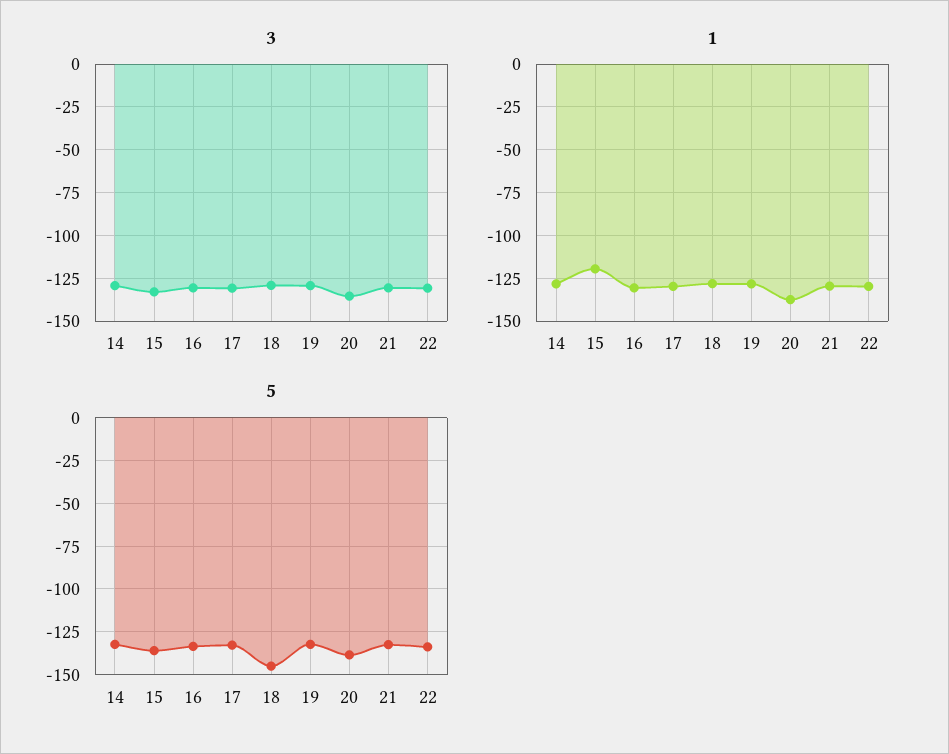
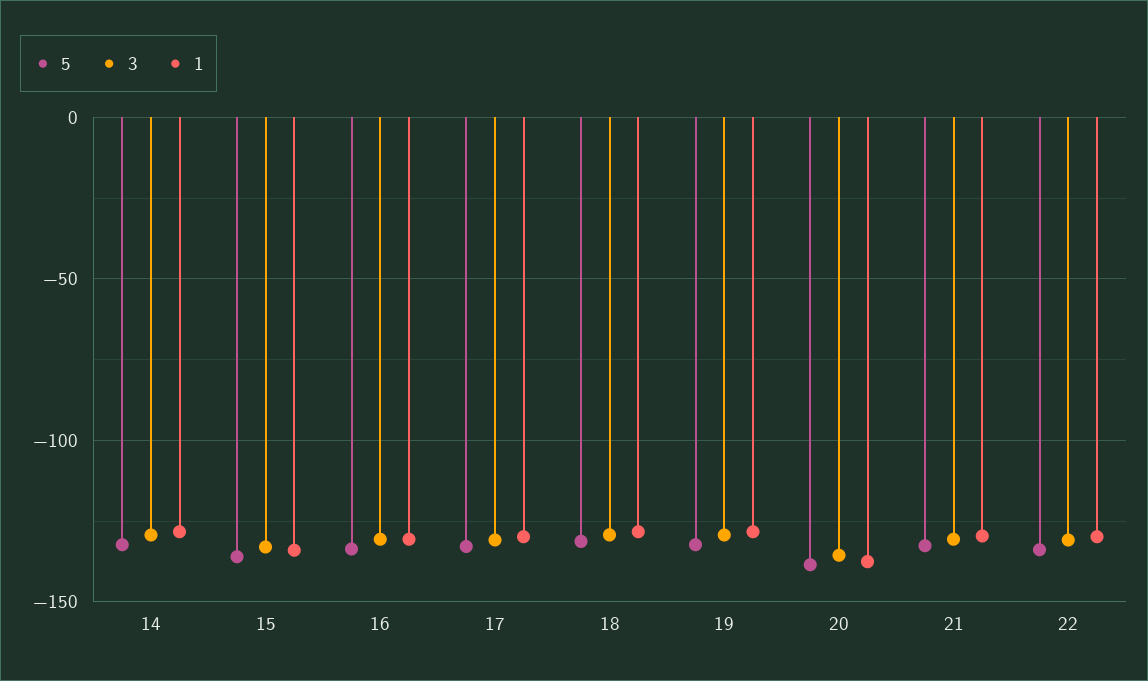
  {
    "3": {
      "14": -130,
      "15": -135,
      "16": -130,
      "17": -130,
      "18": -130,
      "19": -130,
      "20": -135,
      "21": -130,
      "22": -130
    },
    "1": {
      "14": -130,
-     "15": -120,
+     "15": -135,
      "16": -130,
      "17": -130,
      "18": -130,
      "19": -130,
      "20": -140,
      "21": -130,
      "22": -130
    },
    "5": {
      "14": -130,
      "15": -135,
      "16": -135,
      "17": -135,
-     "18": -145,
+     "18": -130,
      "19": -130,
      "20": -140,
      "21": -135,
      "22": -135
    }
  }

